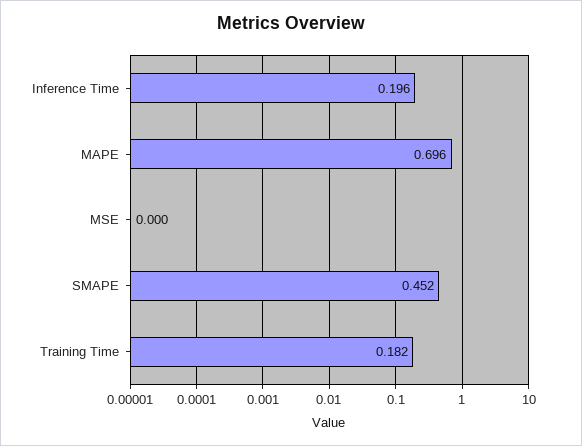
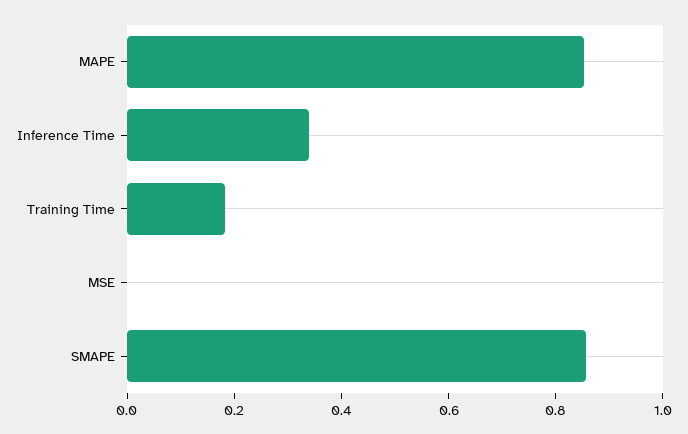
  {
-   "Inference Time": 0.196,
+   "Inference Time": 0.35,
-   "MAPE": 0.696,
+   "MAPE": 0.85,
    "MSE": 0,
-   "SMAPE": 0.452,
+   "SMAPE": 0.85,
    "Training Time": 0.182
  }

